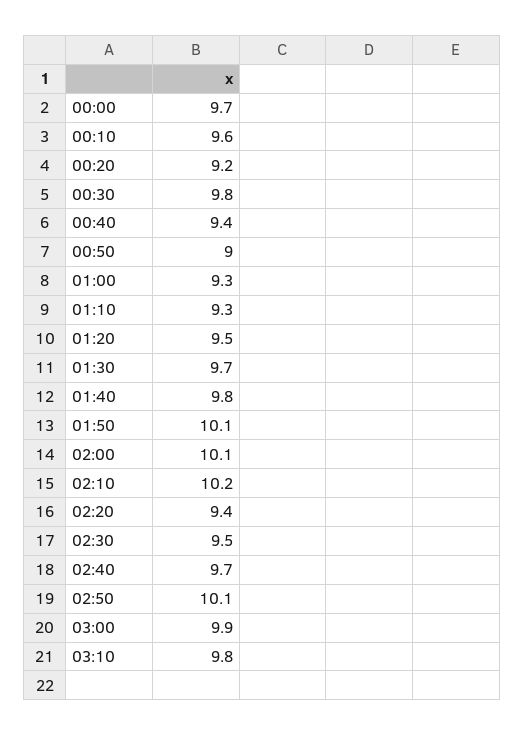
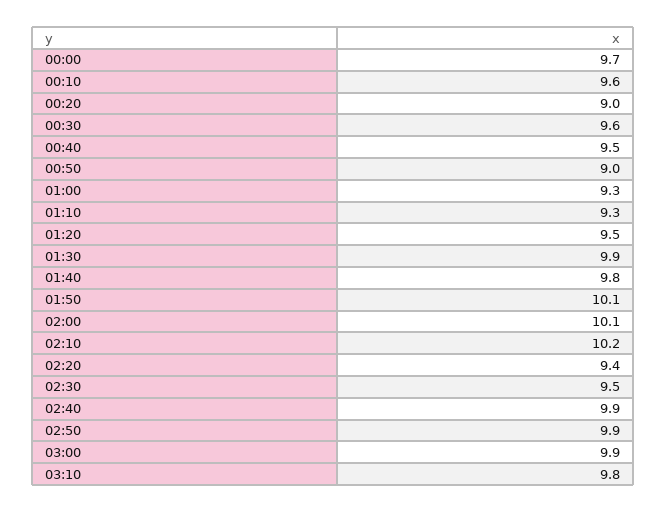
  {
    "00:00": 9.7,
    "00:10": 9.6,
-   "00:20": 9.2,
+   "00:20": 9,
-   "00:30": 9.8,
+   "00:30": 9.6,
-   "00:40": 9.4,
+   "00:40": 9.5,
    "00:50": 9,
    "01:00": 9.3,
    "01:10": 9.3,
    "01:20": 9.5,
-   "01:30": 9.7,
+   "01:30": 9.9,
    "01:40": 9.8,
    "01:50": 10.1,
    "02:00": 10.1,
    "02:10": 10.2,
    "02:20": 9.4,
    "02:30": 9.5,
-   "02:40": 9.7,
+   "02:40": 9.9,
-   "02:50": 10.1,
+   "02:50": 9.9,
    "03:00": 9.9,
    "03:10": 9.8
  }

